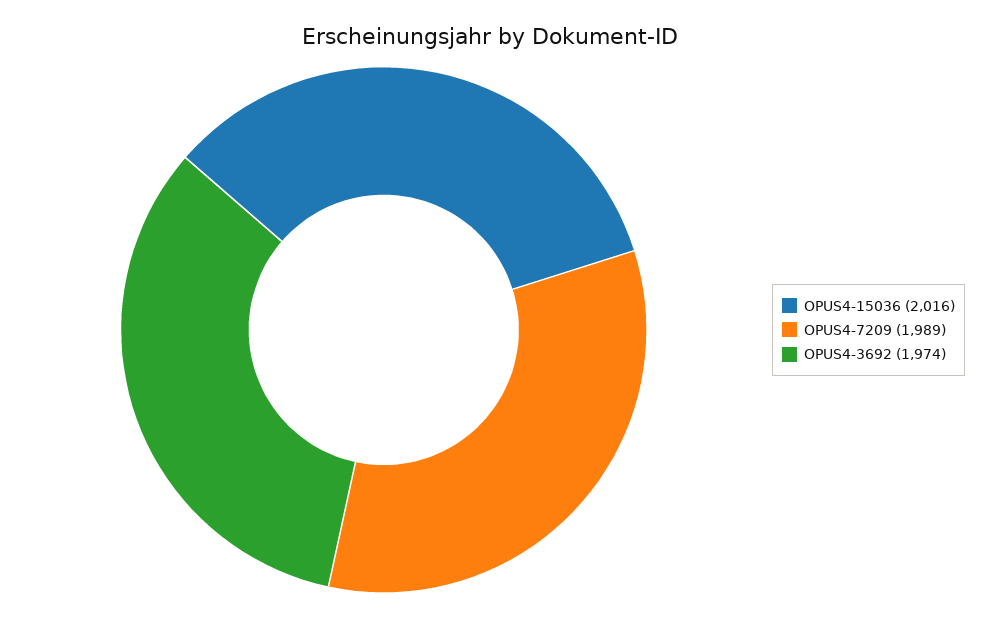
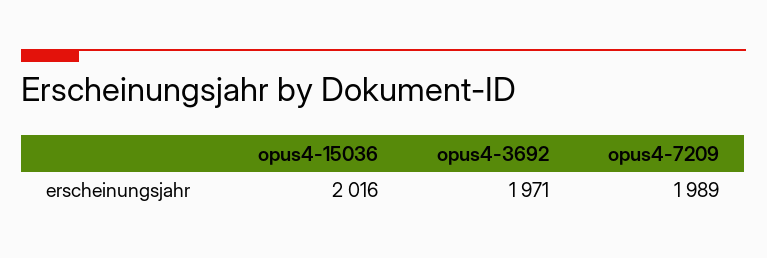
  {
    "OPUS4-15036": 2016,
    "OPUS4-7209": 1989,
-   "OPUS4-3692": 1974
+   "OPUS4-3692": 1971
  }

